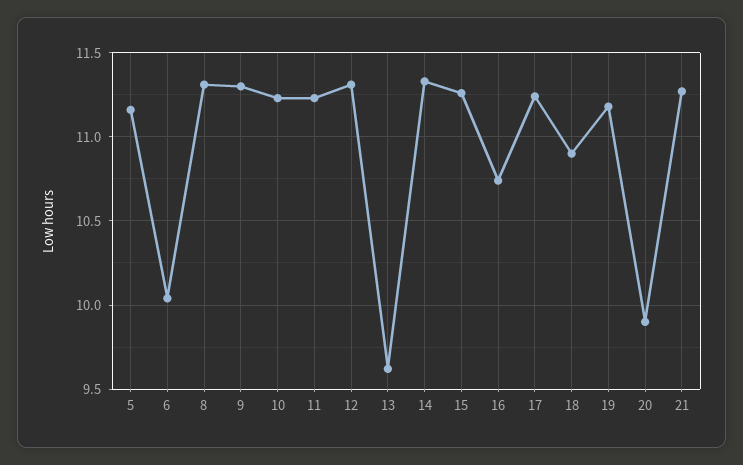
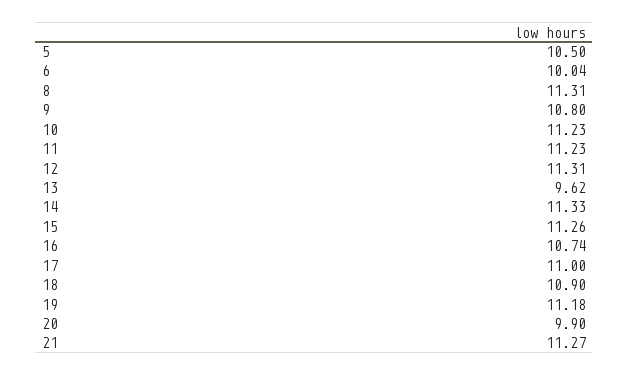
  {
-   "5": 11.15,
+   "5": 10.5,
    "6": 10.04,
    "8": 11.31,
-   "9": 11.3,
+   "9": 10.8,
    "10": 11.23,
    "11": 11.23,
    "12": 11.31,
    "13": 9.62,
    "14": 11.33,
    "15": 11.26,
    "16": 10.74,
-   "17": 11.25,
+   "17": 11,
    "18": 10.9,
    "19": 11.18,
    "20": 9.9,
    "21": 11.27
  }

